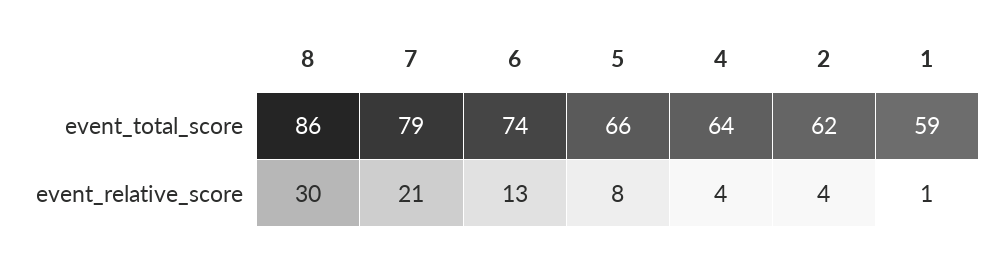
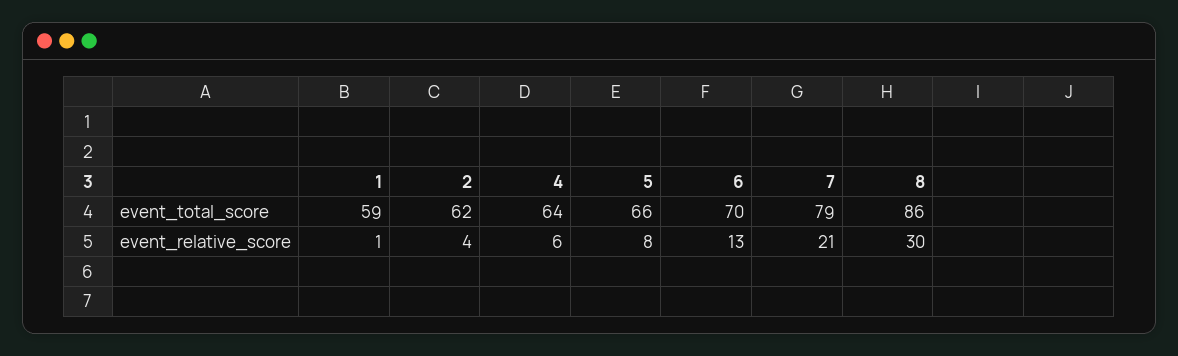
  {
    "8": {
      "event_total_score": 86,
      "event_relative_score": 30
    },
    "7": {
      "event_total_score": 79,
      "event_relative_score": 21
    },
    "6": {
-     "event_total_score": 74,
+     "event_total_score": 70,
      "event_relative_score": 13
    },
    "5": {
      "event_total_score": 66,
      "event_relative_score": 8
    },
    "4": {
      "event_total_score": 64,
-     "event_relative_score": 4
+     "event_relative_score": 6
    },
    "2": {
      "event_total_score": 62,
      "event_relative_score": 4
    },
    "1": {
      "event_total_score": 59,
      "event_relative_score": 1
    }
  }

